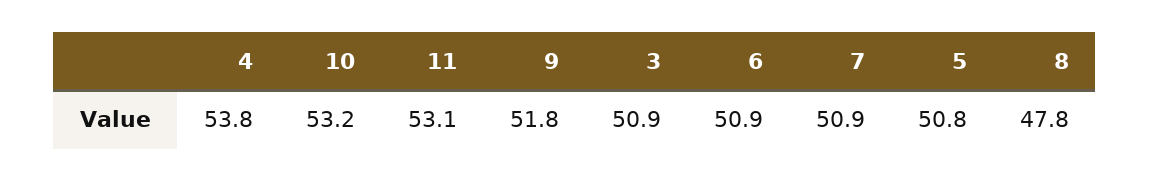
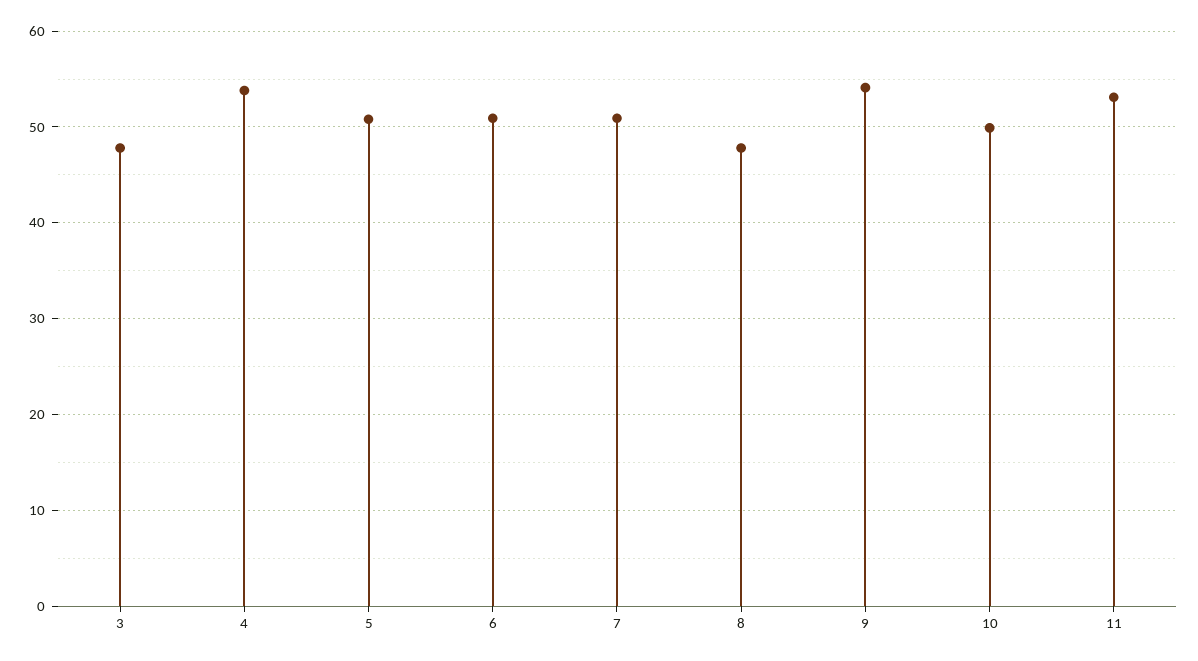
  {
    "4": 53.8,
-   "10": 53.2,
+   "10": 50,
    "11": 53.1,
-   "9": 51.8,
+   "9": 54,
-   "3": 50.9,
+   "3": 48,
    "6": 50.9,
    "7": 50.9,
    "5": 50.8,
    "8": 47.8
  }

